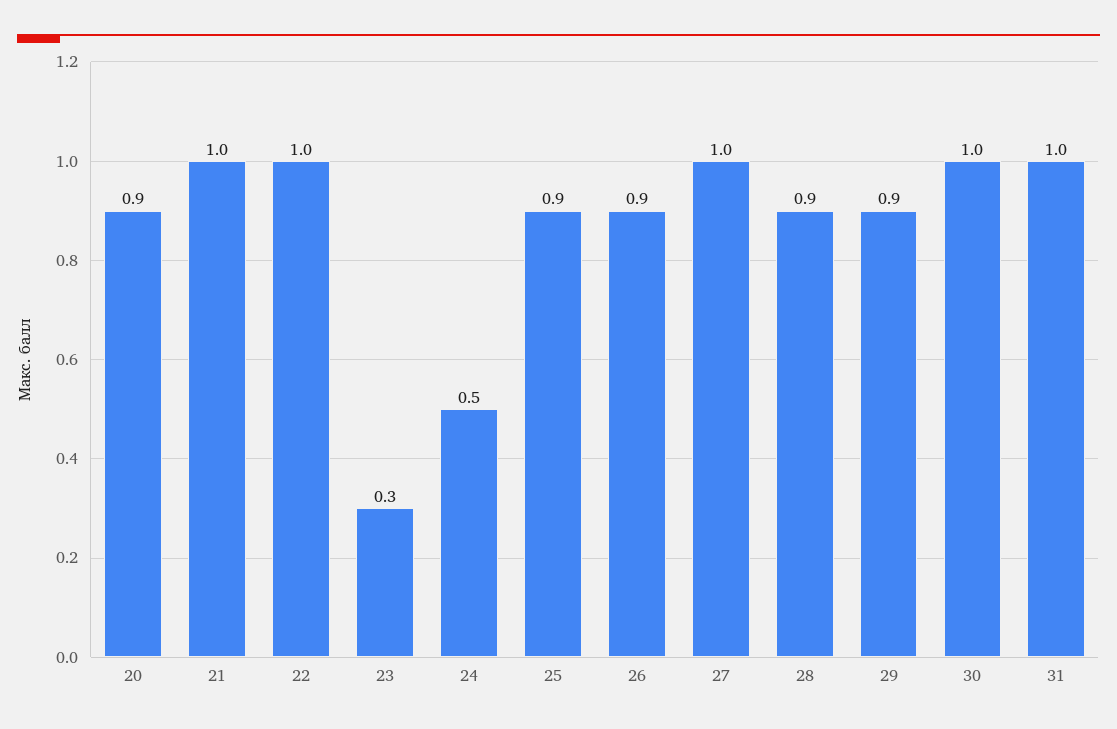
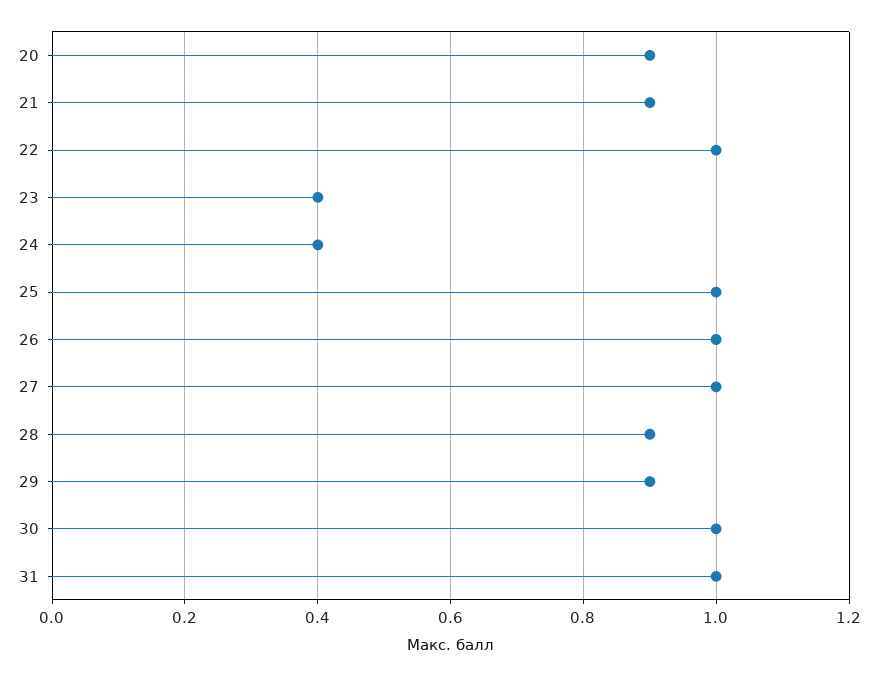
  {
    "20": 0.9,
-   "21": 1,
+   "21": 0.9,
    "22": 1,
-   "23": 0.3,
+   "23": 0.4,
-   "24": 0.5,
+   "24": 0.4,
-   "25": 0.9,
+   "25": 1,
-   "26": 0.9,
+   "26": 1,
    "27": 1,
    "28": 0.9,
    "29": 0.9,
    "30": 1,
    "31": 1
  }

